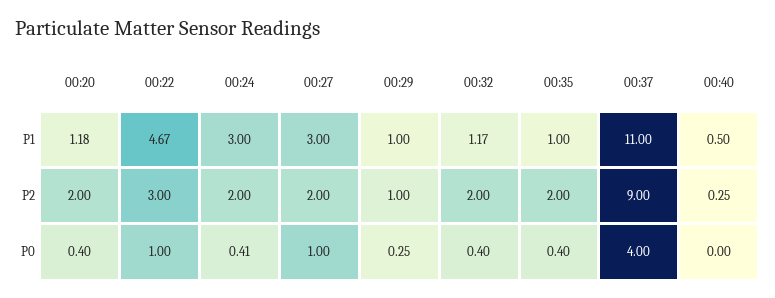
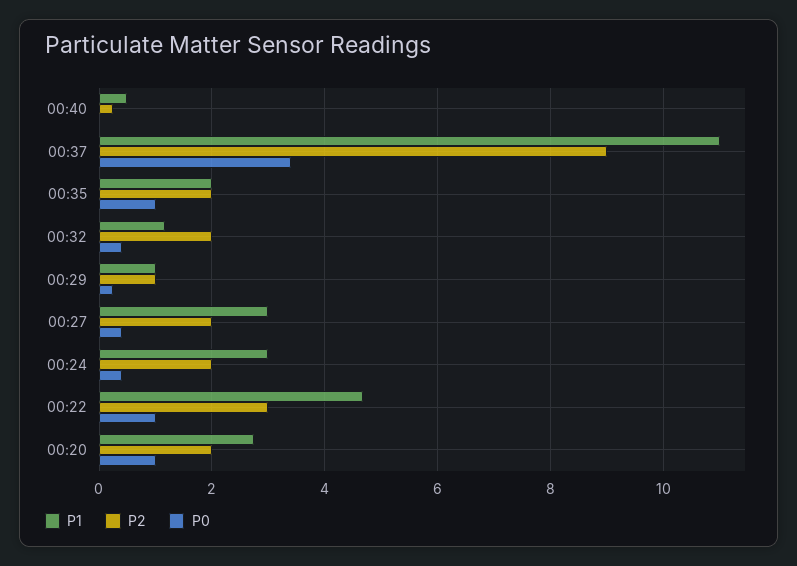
  {
    "P1": {
-     "00:20": 1.18,
+     "00:20": 2.8,
      "00:22": 4.67,
      "00:24": 3,
      "00:27": 3,
      "00:29": 1,
      "00:32": 1.17,
-     "00:35": 1,
+     "00:35": 2,
      "00:37": 11,
      "00:40": 0.5
    },
    "P2": {
      "00:20": 2,
      "00:22": 3,
      "00:24": 2,
      "00:27": 2,
      "00:29": 1,
      "00:32": 2,
      "00:35": 2,
      "00:37": 9,
      "00:40": 0.25
    },
    "P0": {
-     "00:20": 0.4,
+     "00:20": 1,
      "00:22": 1,
      "00:24": 0.41,
-     "00:27": 1,
+     "00:27": 0.4,
      "00:29": 0.25,
      "00:32": 0.4,
-     "00:35": 0.4,
+     "00:35": 1,
-     "00:37": 4,
+     "00:37": 3.4,
      "00:40": 0
    }
  }

